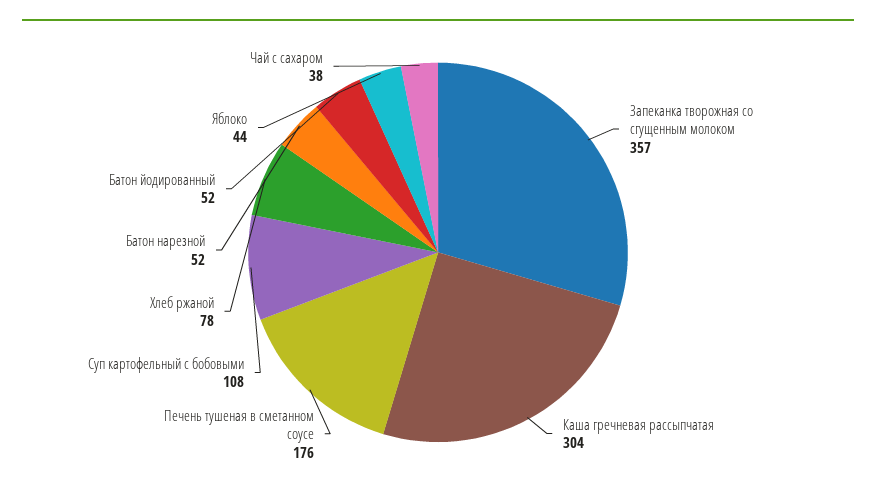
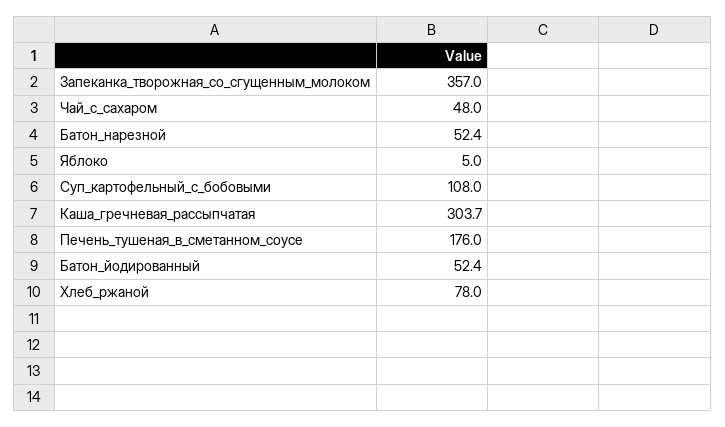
  {
    "Запеканка творожная со сгущенным молоком": 357,
    "Каша гречневая рассыпчатая": 303.7,
    "Печень тушеная в сметанном соусе": 176,
    "Суп картофельный с бобовыми": 108,
    "Хлеб ржаной": 78,
    "Батон нарезной": 52.4,
    "Батон йодированный": 52.4,
-   "Яблоко": 44,
+   "Яблоко": 5,
-   "Чай с сахаром": 38
+   "Чай с сахаром": 48
  }

